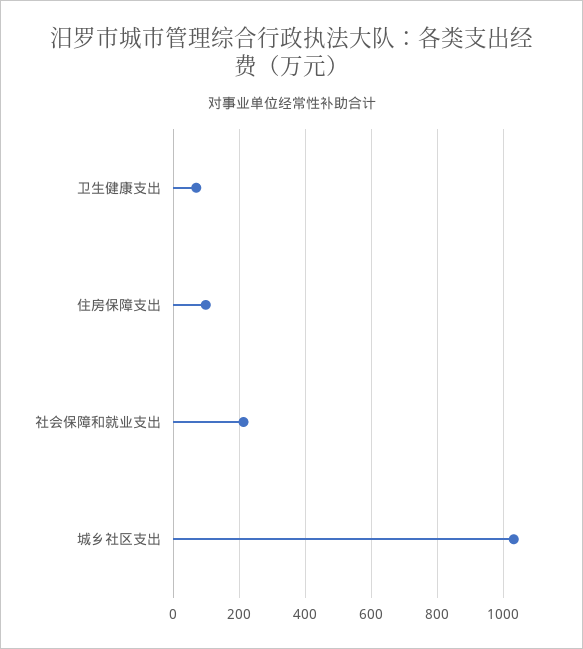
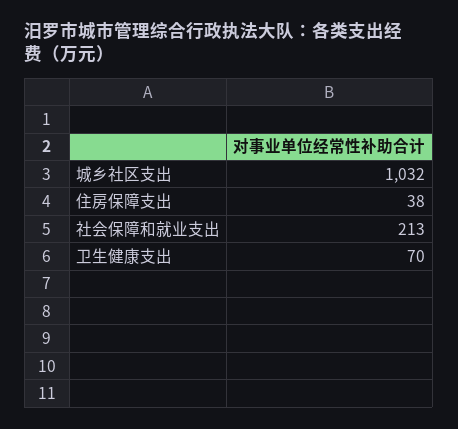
  {
    "卫生健康支出": 70,
-   "住房保障支出": 100,
+   "住房保障支出": 38,
    "社会保障和就业支出": 213,
    "城乡社区支出": 1032
  }

